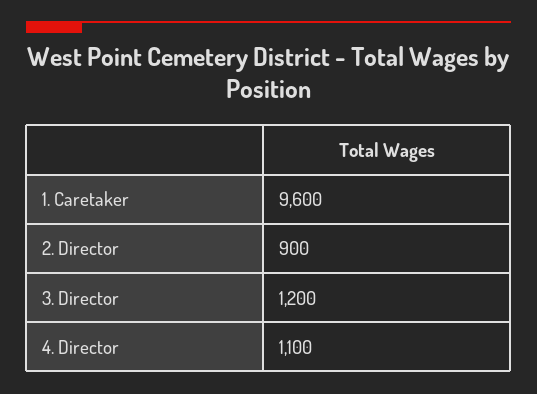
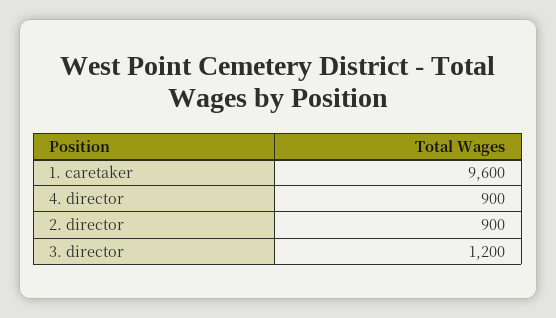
  {
    "1. Caretaker": 9600,
    "2. Director": 900,
    "3. Director": 1200,
-   "4. Director": 1100
+   "4. Director": 900
  }

